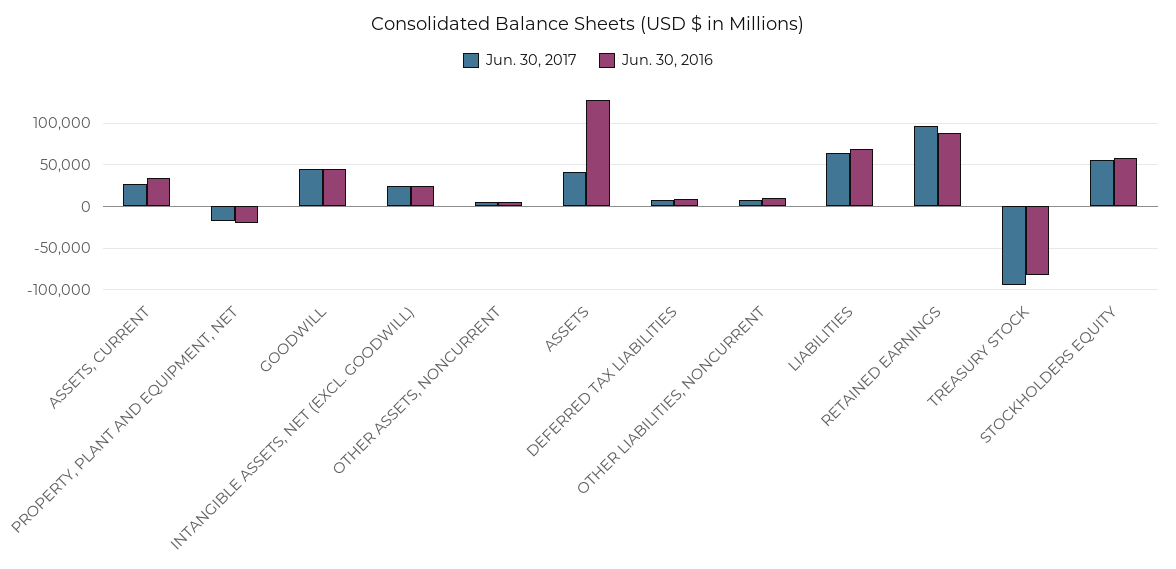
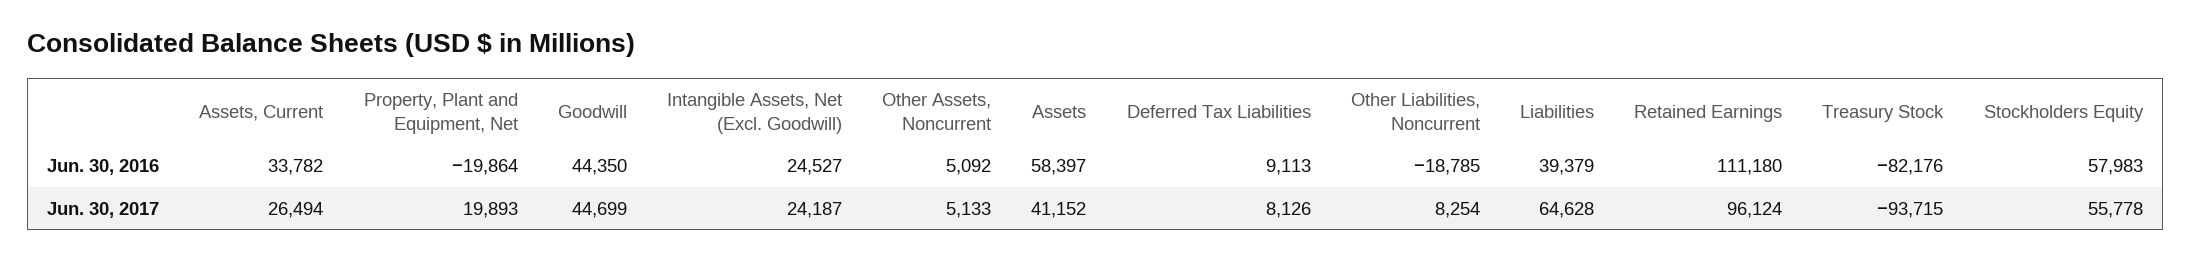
  {
    "Jun. 30, 2017": {
      "ASSETS, CURRENT": 26494,
-     "PROPERTY, PLANT AND EQUIPMENT, NET": -20000,
+     "PROPERTY, PLANT AND EQUIPMENT, NET": 19893,
      "GOODWILL": 44699,
      "INTANGIBLE ASSETS, NET (EXCL. GOODWILL)": 24187,
      "OTHER ASSETS, NONCURRENT": 5133,
      "ASSETS": 41152,
      "DEFERRED TAX LIABILITIES": 8126,
      "OTHER LIABILITIES, NONCURRENT": 8254,
      "LIABILITIES": 64628,
      "RETAINED EARNINGS": 96124,
      "TREASURY STOCK": -93715,
      "STOCKHOLDERS EQUITY": 55778
    },
    "Jun. 30, 2016": {
      "ASSETS, CURRENT": 33782,
      "PROPERTY, PLANT AND EQUIPMENT, NET": -19864,
      "GOODWILL": 44350,
      "INTANGIBLE ASSETS, NET (EXCL. GOODWILL)": 24527,
      "OTHER ASSETS, NONCURRENT": 5092,
-     "ASSETS": 130000,
+     "ASSETS": 58397,
      "DEFERRED TAX LIABILITIES": 9113,
-     "OTHER LIABILITIES, NONCURRENT": 10000,
+     "OTHER LIABILITIES, NONCURRENT": -18785,
-     "LIABILITIES": 70000,
+     "LIABILITIES": 39379,
-     "RETAINED EARNINGS": 90000,
+     "RETAINED EARNINGS": 111180,
      "TREASURY STOCK": -82176,
      "STOCKHOLDERS EQUITY": 57983
    }
  }

